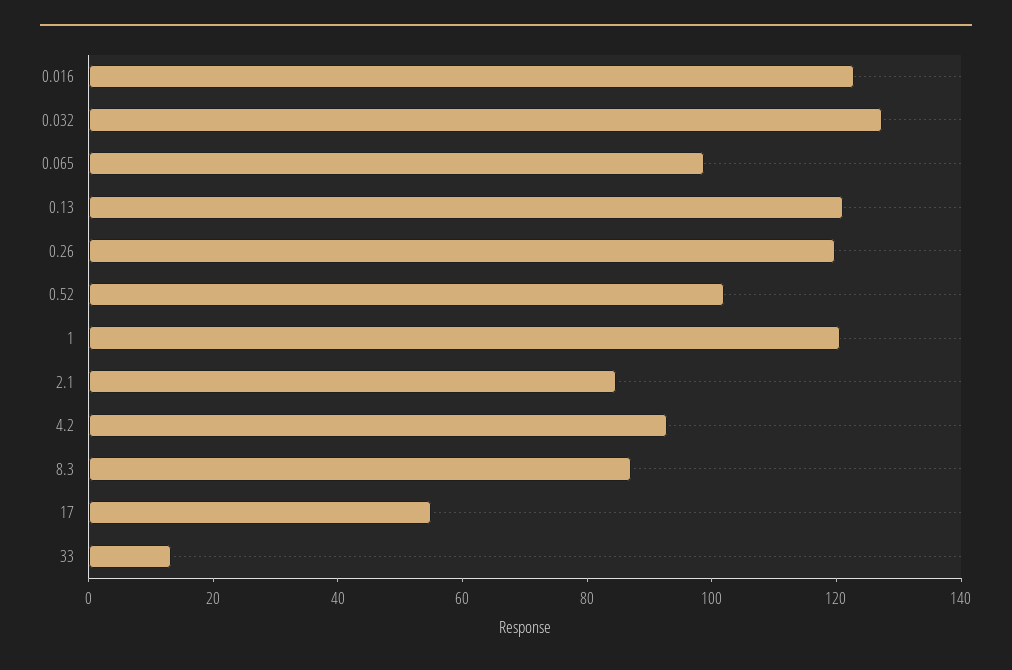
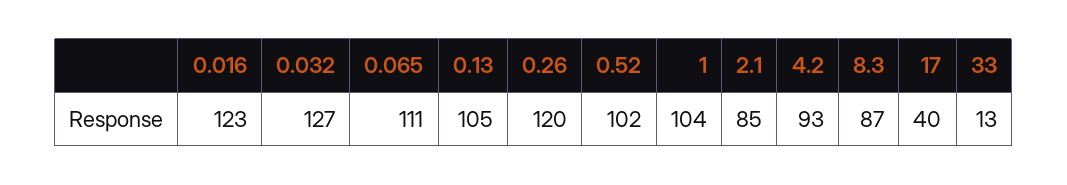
  {
    "0.016": 123,
    "0.032": 127,
-   "0.065": 100,
+   "0.065": 111,
-   "0.13": 120,
+   "0.13": 105,
    "0.26": 120,
    "0.52": 102,
-   "1": 120,
+   "1": 104,
    "2.1": 85,
    "4.2": 93,
    "8.3": 87,
-   "17": 55,
+   "17": 40,
    "33": 13
  }

